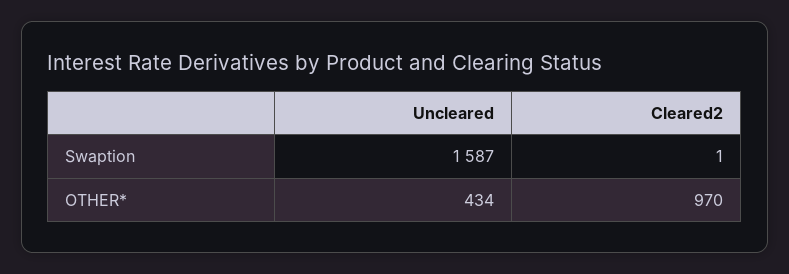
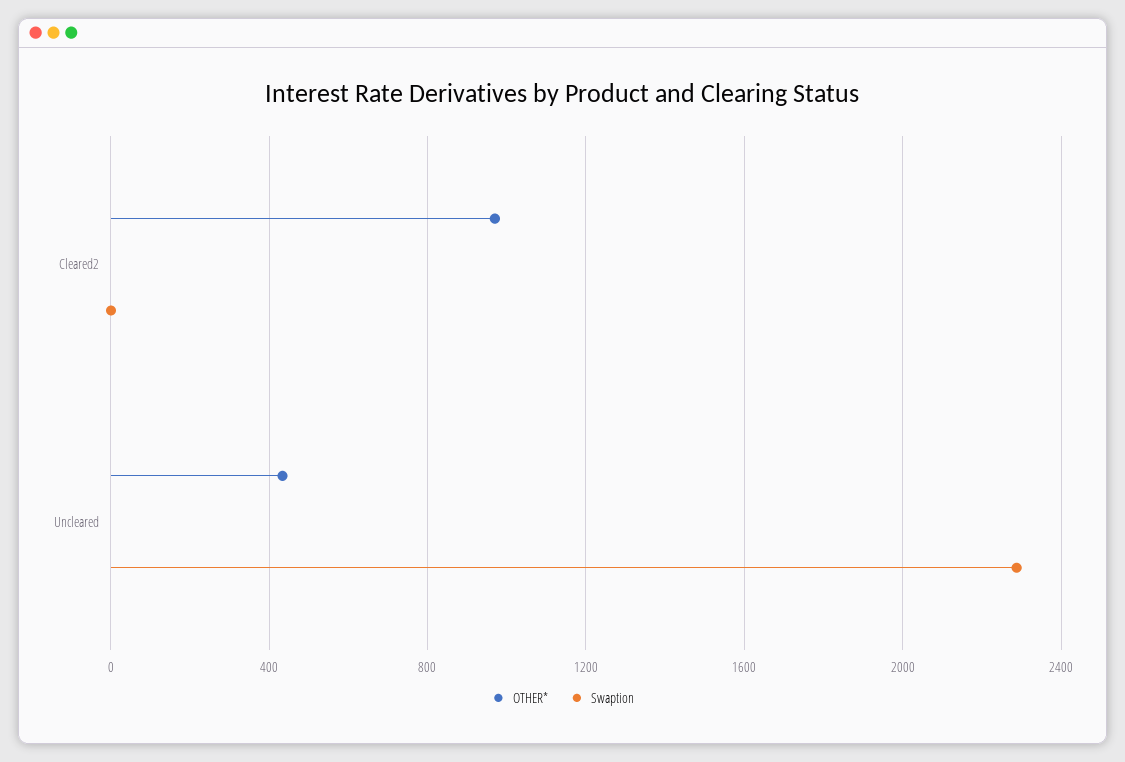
  {
    "Swaption": {
-     "Uncleared": 1587,
+     "Uncleared": 2300,
      "Cleared2": 1
    },
    "OTHER*": {
      "Uncleared": 434,
      "Cleared2": 970
    }
  }

